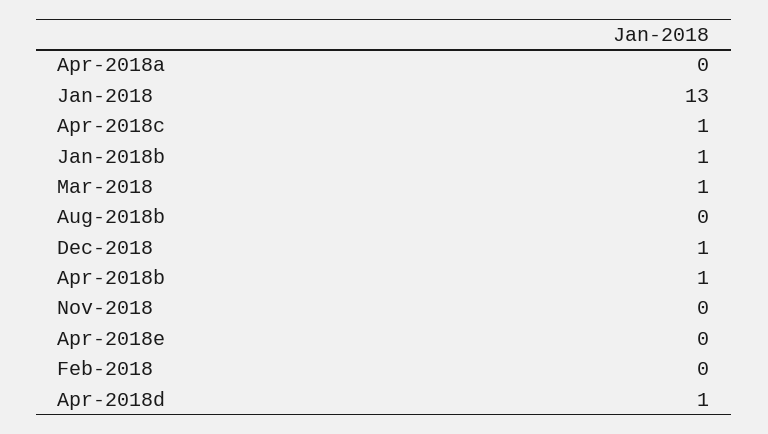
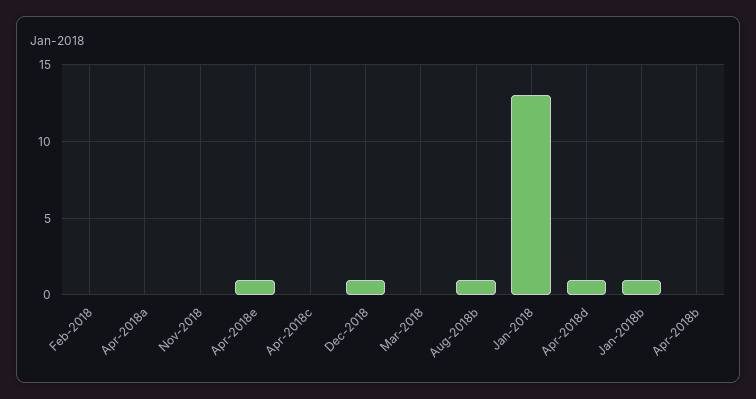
  {
    "Apr-2018a": 0,
    "Jan-2018": 13,
-   "Apr-2018c": 1,
+   "Apr-2018c": 0,
    "Jan-2018b": 1,
-   "Mar-2018": 1,
+   "Mar-2018": 0,
-   "Aug-2018b": 0,
+   "Aug-2018b": 1,
    "Dec-2018": 1,
-   "Apr-2018b": 1,
+   "Apr-2018b": 0,
    "Nov-2018": 0,
-   "Apr-2018e": 0,
+   "Apr-2018e": 1,
    "Feb-2018": 0,
    "Apr-2018d": 1
  }

